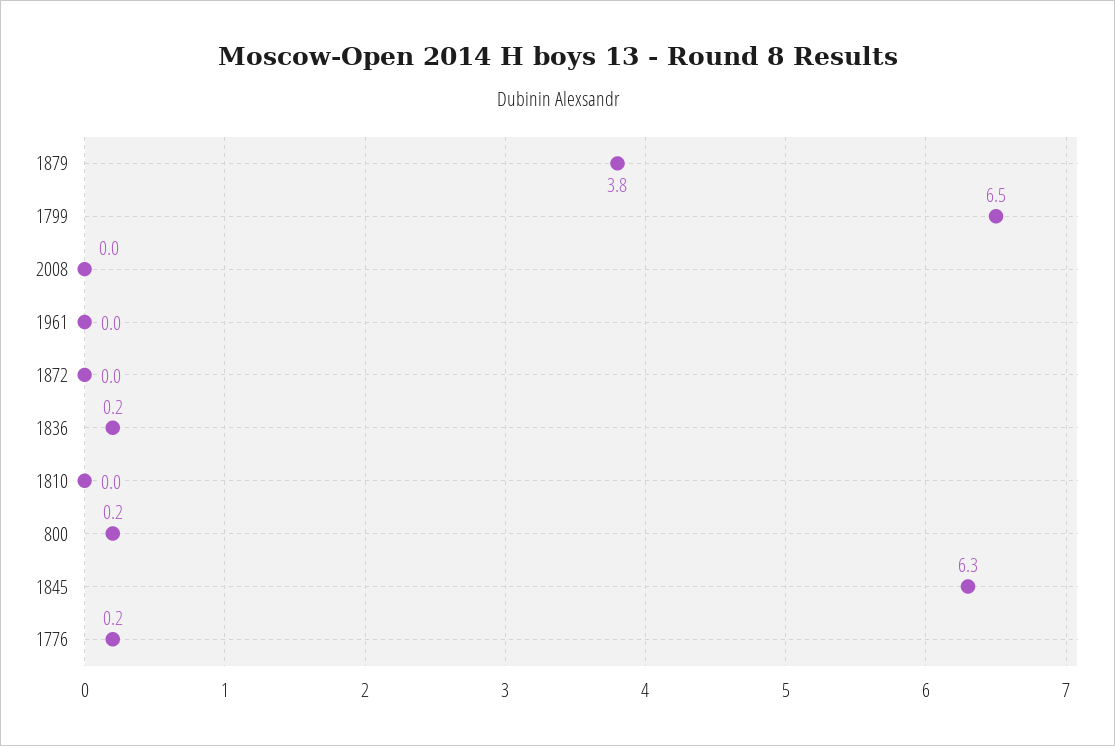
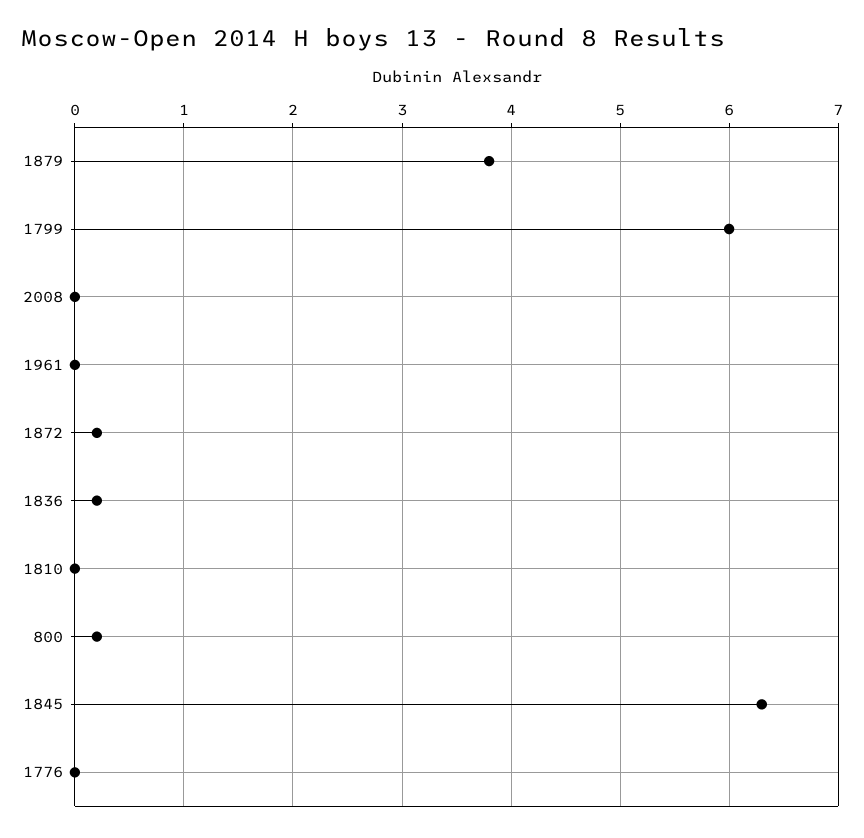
  {
    "1879": 3.8,
-   "1799": 6.5,
+   "1799": 6,
    "2008": 0,
    "1961": 0,
-   "1872": 0,
+   "1872": 0.2,
    "1836": 0.2,
    "1810": 0,
    "800": 0.2,
    "1845": 6.3,
-   "1776": 0.2
+   "1776": 0
  }

